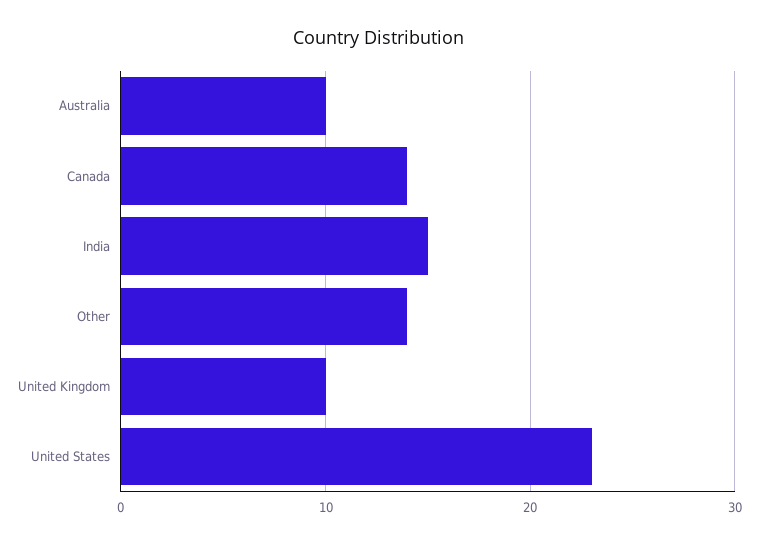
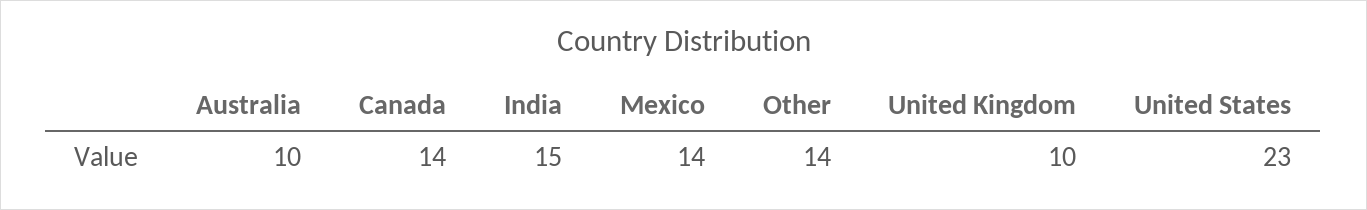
  {
    "Australia": 10,
    "Canada": 14,
    "India": 15,
    "Other": 14,
    "United Kingdom": 10,
-   "United States": 23
+   "United States": 23,
+   "Mexico": 14
  }

